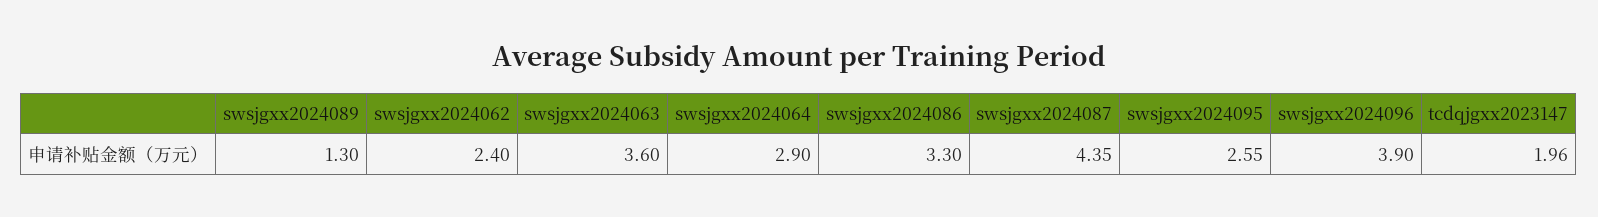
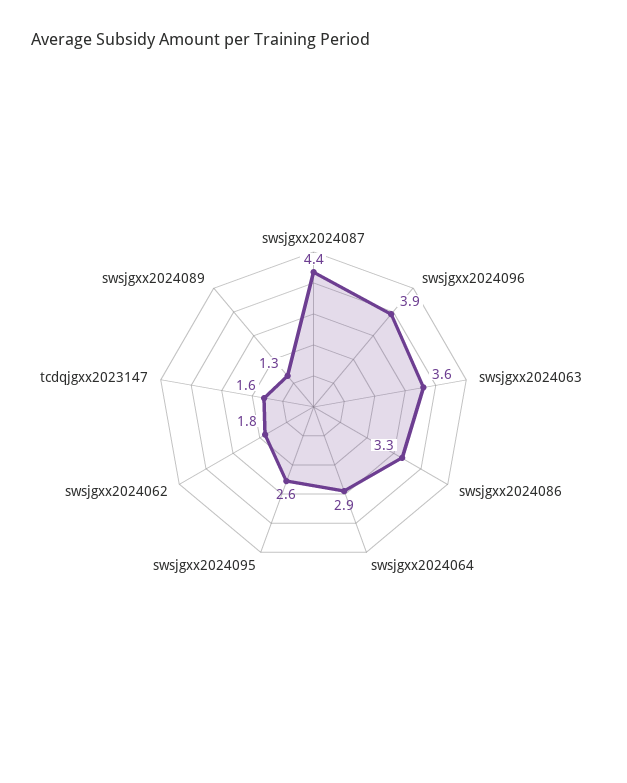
  {
    "swsjgxx2024089": 1.3,
-   "swsjgxx2024062": 2.4,
+   "swsjgxx2024062": 1.8,
    "swsjgxx2024063": 3.6,
    "swsjgxx2024064": 2.9,
    "swsjgxx2024086": 3.3,
    "swsjgxx2024087": 4.35,
    "swsjgxx2024095": 2.55,
    "swsjgxx2024096": 3.9,
-   "tcdqjgxx2023147": 1.96
+   "tcdqjgxx2023147": 1.6
  }

